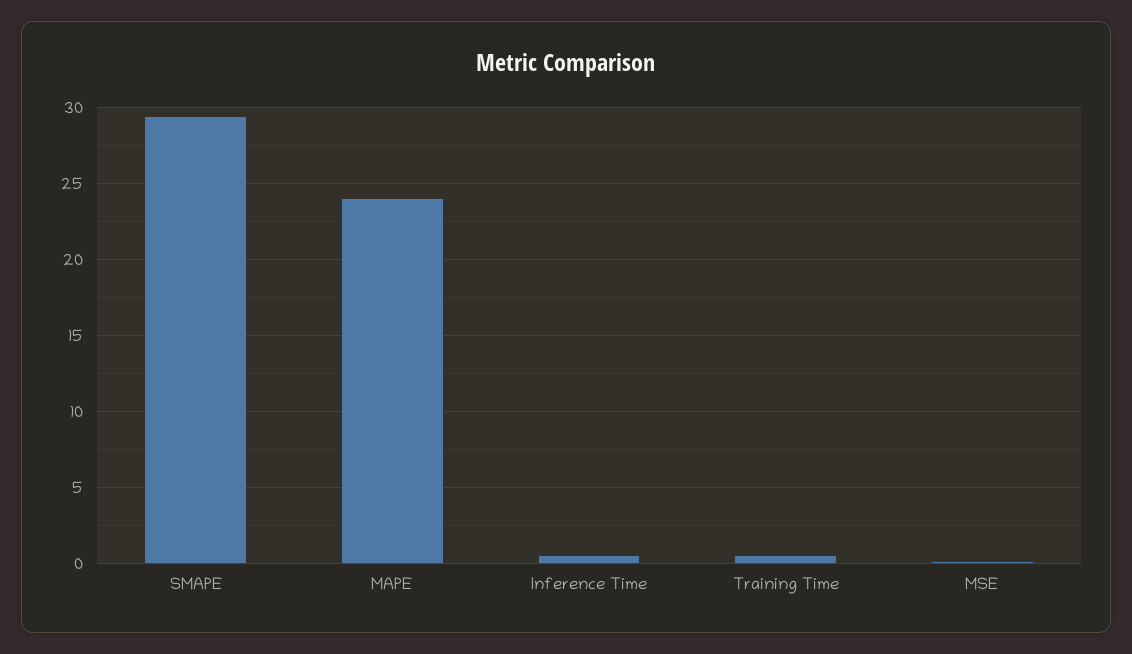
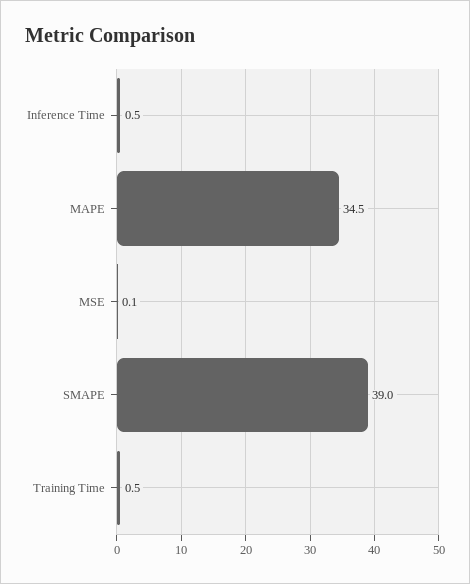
  {
-   "SMAPE": 29.5,
+   "SMAPE": 39,
-   "MAPE": 24,
+   "MAPE": 34.5,
    "Inference Time": 0.5,
    "Training Time": 0.5,
    "MSE": 0.1
  }

